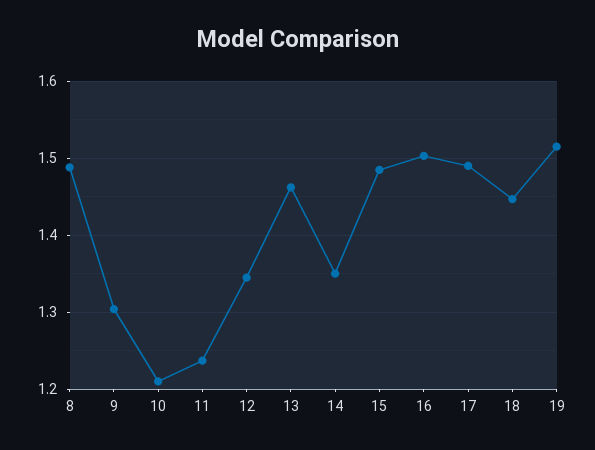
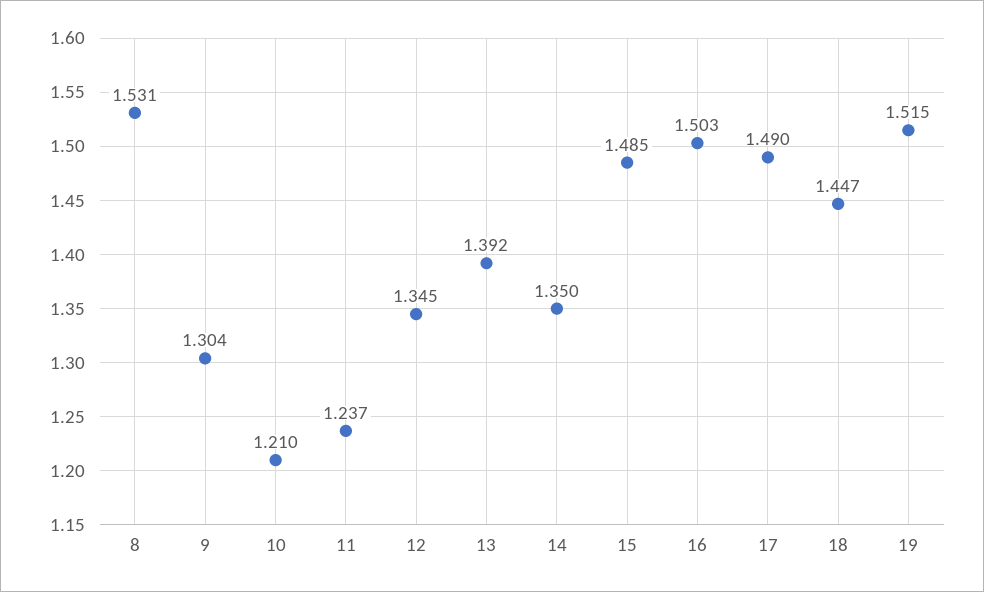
  {
-   "8": 1.49,
+   "8": 1.531,
    "9": 1.304,
    "10": 1.21,
    "11": 1.237,
    "12": 1.345,
-   "13": 1.46,
+   "13": 1.392,
    "14": 1.35,
    "15": 1.485,
    "16": 1.503,
    "17": 1.49,
    "18": 1.447,
    "19": 1.515
  }

